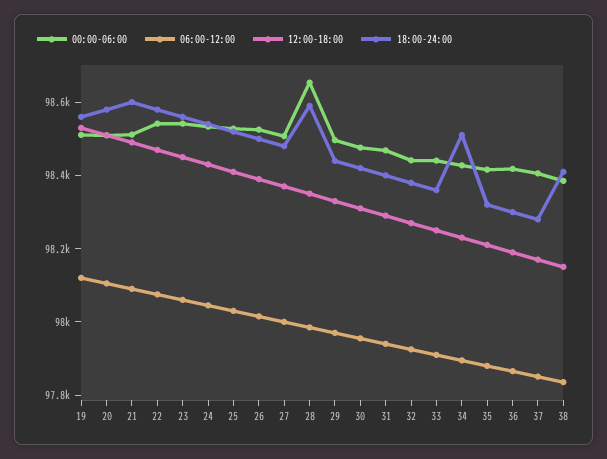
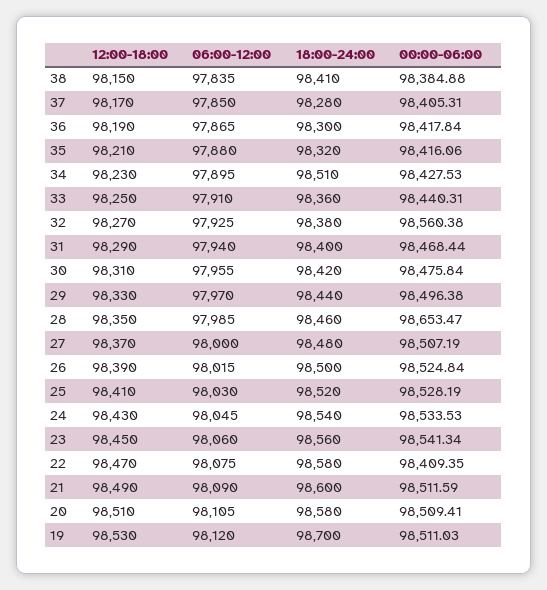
  {
    "00:00-06:00": {
      "19": 98511.03,
      "20": 98509.41,
      "21": 98511.59,
-     "22": 98550,
+     "22": 98409.35,
      "23": 98541.34,
      "24": 98533.53,
      "25": 98528.19,
      "26": 98524.84,
      "27": 98507.19,
      "28": 98653.47,
      "29": 98496.38,
      "30": 98475.84,
      "31": 98468.44,
-     "32": 98450,
+     "32": 98560.38,
      "33": 98440.31,
      "34": 98427.53,
      "35": 98416.06,
      "36": 98417.84,
      "37": 98405.31,
      "38": 98384.88
    },
    "06:00-12:00": {
      "19": 98120,
      "20": 98105,
      "21": 98090,
      "22": 98075,
      "23": 98060,
      "24": 98045,
      "25": 98030,
      "26": 98015,
      "27": 98000,
      "28": 97985,
      "29": 97970,
      "30": 97955,
      "31": 97940,
      "32": 97925,
      "33": 97910,
      "34": 97895,
      "35": 97880,
      "36": 97865,
      "37": 97850,
      "38": 97835
    },
    "12:00-18:00": {
      "19": 98530,
      "20": 98510,
      "21": 98490,
      "22": 98470,
      "23": 98450,
      "24": 98430,
      "25": 98410,
      "26": 98390,
      "27": 98370,
      "28": 98350,
      "29": 98330,
      "30": 98310,
      "31": 98290,
      "32": 98270,
      "33": 98250,
      "34": 98230,
      "35": 98210,
      "36": 98190,
      "37": 98170,
      "38": 98150
    },
    "18:00-24:00": {
-     "19": 98550,
+     "19": 98700,
      "20": 98580,
      "21": 98600,
      "22": 98580,
      "23": 98560,
      "24": 98540,
      "25": 98520,
      "26": 98500,
      "27": 98480,
-     "28": 98600,
+     "28": 98460,
      "29": 98440,
      "30": 98420,
      "31": 98400,
      "32": 98380,
      "33": 98360,
      "34": 98510,
      "35": 98320,
      "36": 98300,
      "37": 98280,
      "38": 98410
    }
  }

